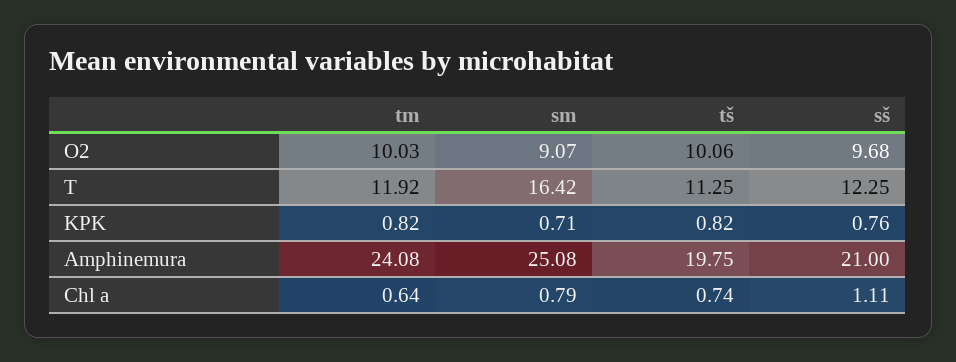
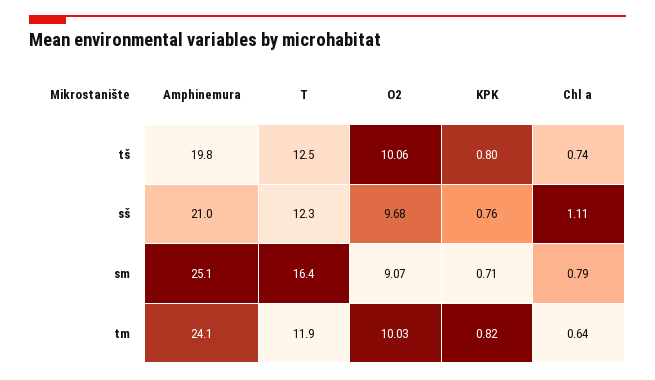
  {
    "tm": {
      "O2": 10.03,
      "T": 11.92,
      "KPK": 0.82,
      "Amphinemura": 24.08,
      "Chl a": 0.64
    },
    "sm": {
      "O2": 9.07,
      "T": 16.42,
      "KPK": 0.71,
      "Amphinemura": 25.08,
      "Chl a": 0.79
    },
    "tš": {
      "O2": 10.06,
-     "T": 11.25,
+     "T": 12.5,
-     "KPK": 0.82,
+     "KPK": 0.8,
      "Amphinemura": 19.75,
      "Chl a": 0.74
    },
    "sš": {
      "O2": 9.68,
      "T": 12.25,
      "KPK": 0.76,
      "Amphinemura": 21,
      "Chl a": 1.11
    }
  }

